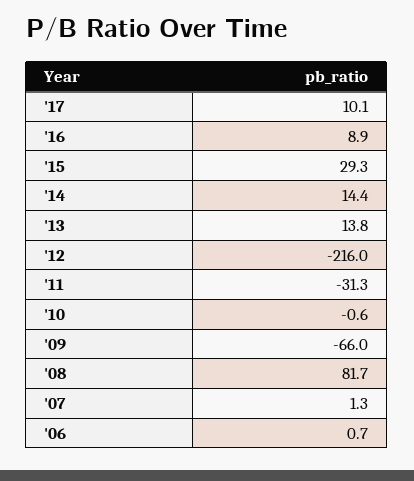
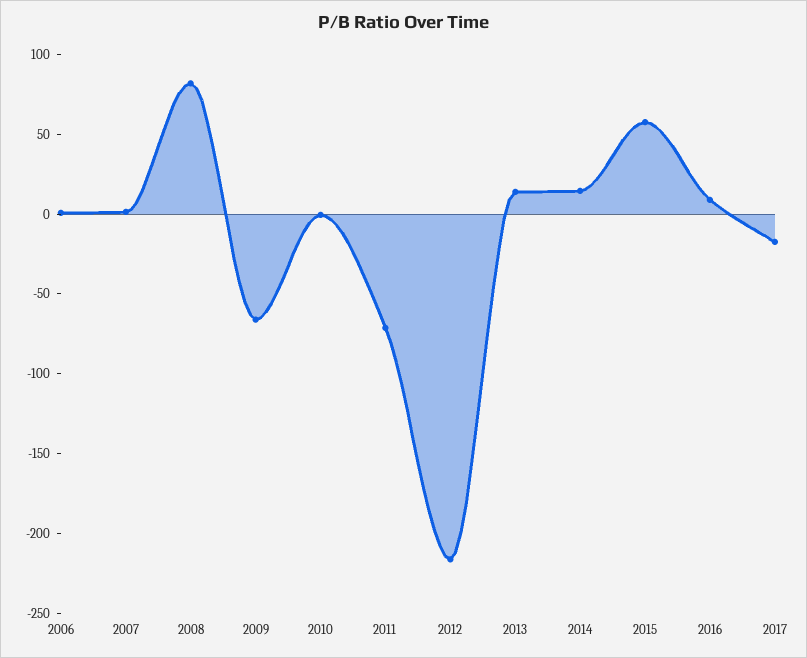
  {
-   "'17": 10.1,
+   "'17": -20,
    "'16": 8.9,
-   "'15": 29.3,
+   "'15": 60,
    "'14": 14.4,
    "'13": 13.8,
    "'12": -216,
-   "'11": -31.3,
+   "'11": -70,
    "'10": -0.6,
    "'09": -66,
    "'08": 81.7,
    "'07": 1.3,
    "'06": 0.7
  }

